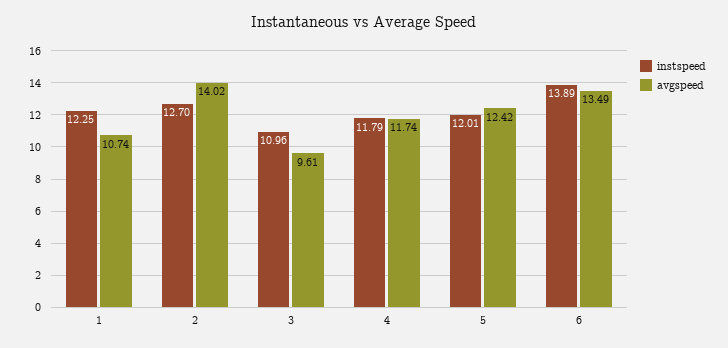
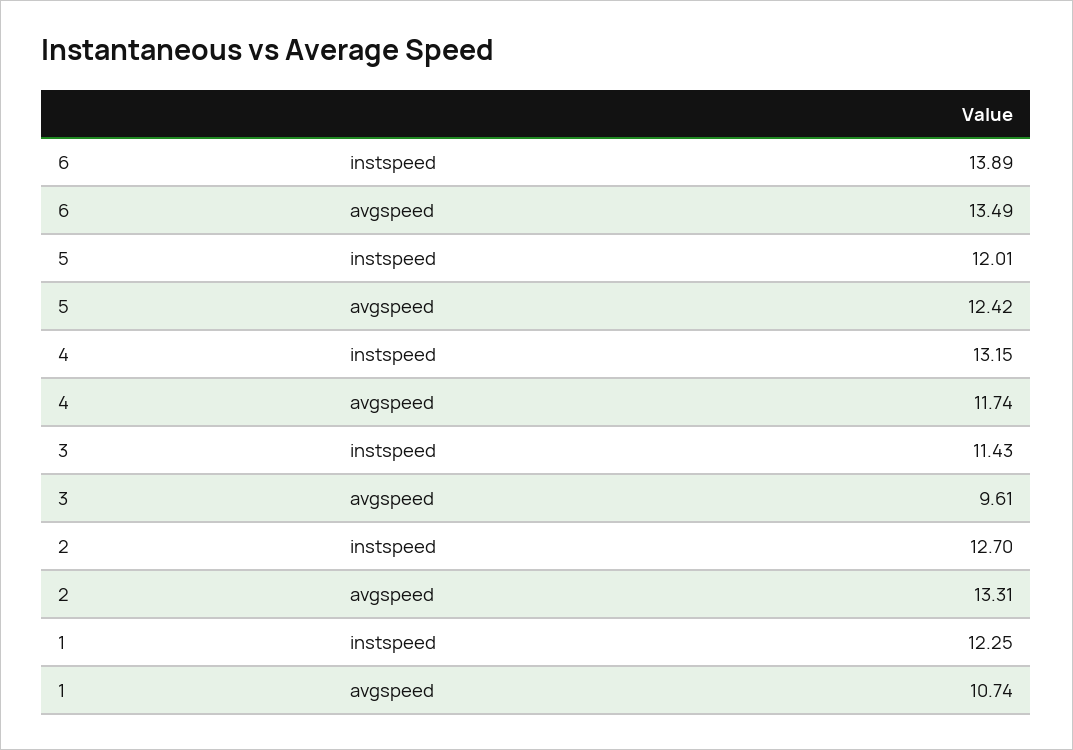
  {
    "instspeed": {
      "1": 12.25,
      "2": 12.7,
-     "3": 10.96,
+     "3": 11.43,
-     "4": 11.79,
+     "4": 13.15,
      "5": 12.01,
      "6": 13.89
    },
    "avgspeed": {
      "1": 10.74,
-     "2": 14.02,
+     "2": 13.31,
      "3": 9.61,
      "4": 11.74,
      "5": 12.42,
      "6": 13.49
    }
  }

